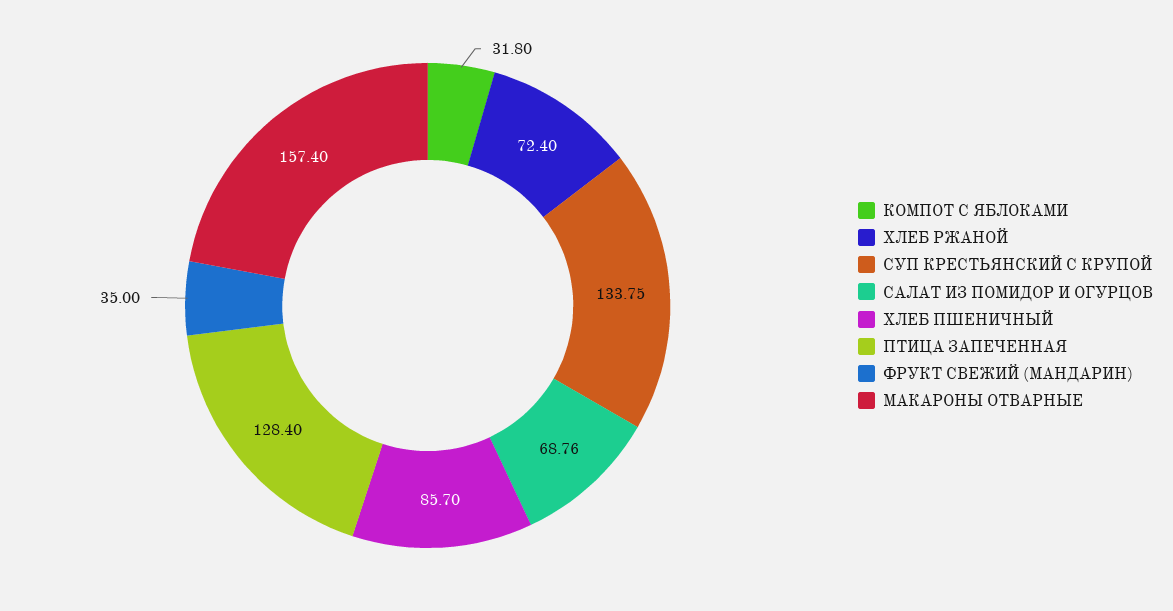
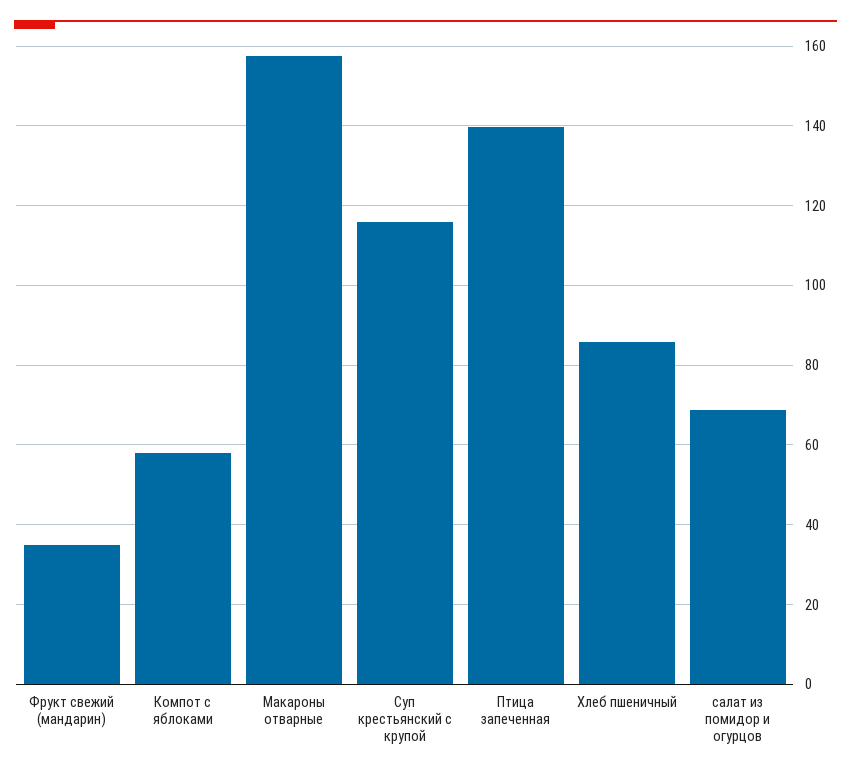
  {
-   "КОМПОТ С ЯБЛОКАМИ": 31.8,
+   "КОМПОТ С ЯБЛОКАМИ": 58,
-   "ХЛЕБ РЖАНОЙ": 72.4,
-   "СУП КРЕСТЬЯНСКИЙ С КРУПОЙ": 133.75,
+   "СУП КРЕСТЬЯНСКИЙ С КРУПОЙ": 116,
    "САЛАТ ИЗ ПОМИДОР И ОГУРЦОВ": 68.76,
    "ХЛЕБ ПШЕНИЧНЫЙ": 85.7,
-   "ПТИЦА ЗАПЕЧЕННАЯ": 128.4,
+   "ПТИЦА ЗАПЕЧЕННАЯ": 140,
    "ФРУКТ СВЕЖИЙ (МАНДАРИН)": 35,
    "МАКАРОНЫ ОТВАРНЫЕ": 157.4
  }

